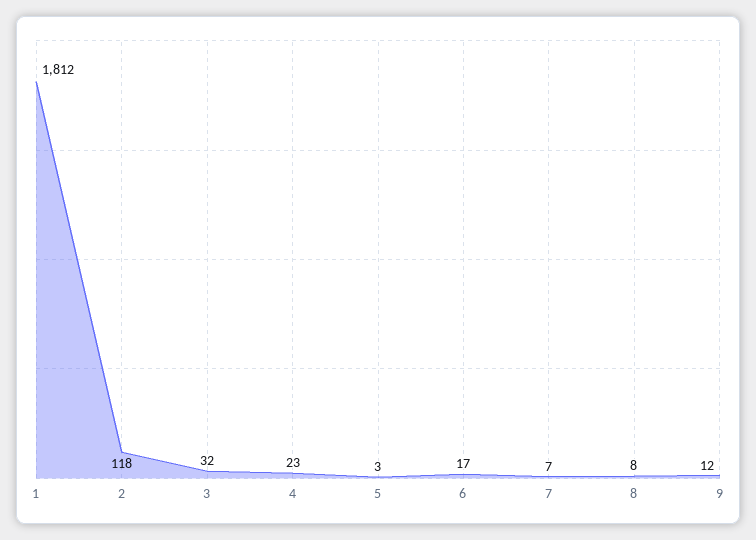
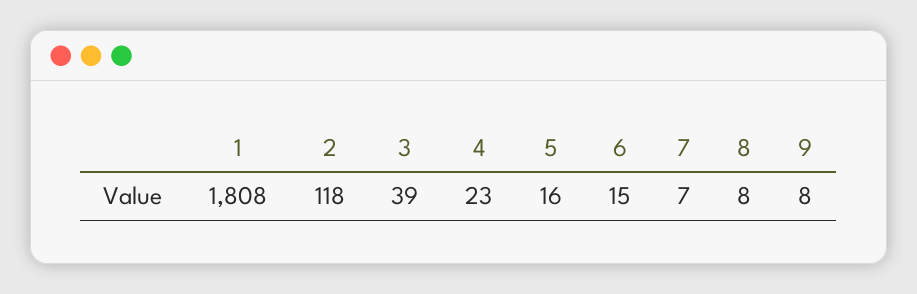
  {
-   "1": 1812,
+   "1": 1808,
    "2": 118,
-   "3": 32,
+   "3": 39,
    "4": 23,
-   "5": 3,
+   "5": 16,
-   "6": 17,
+   "6": 15,
    "7": 7,
    "8": 8,
-   "9": 12
+   "9": 8
  }

